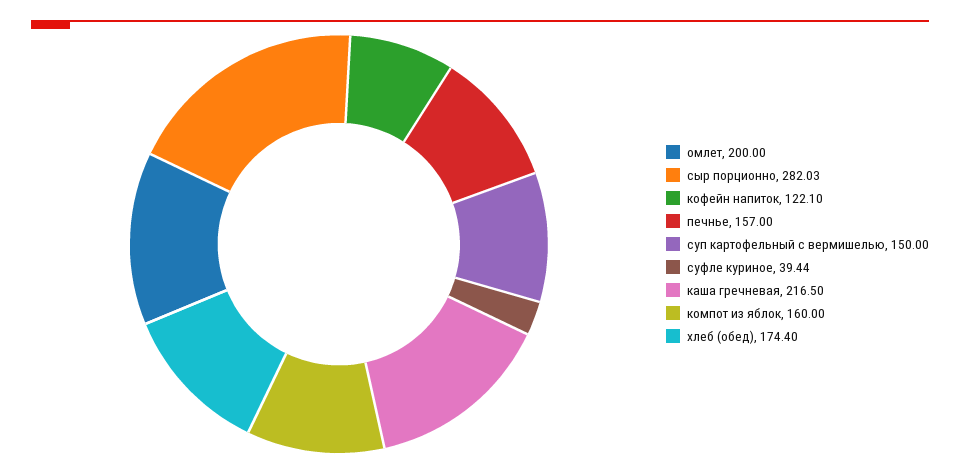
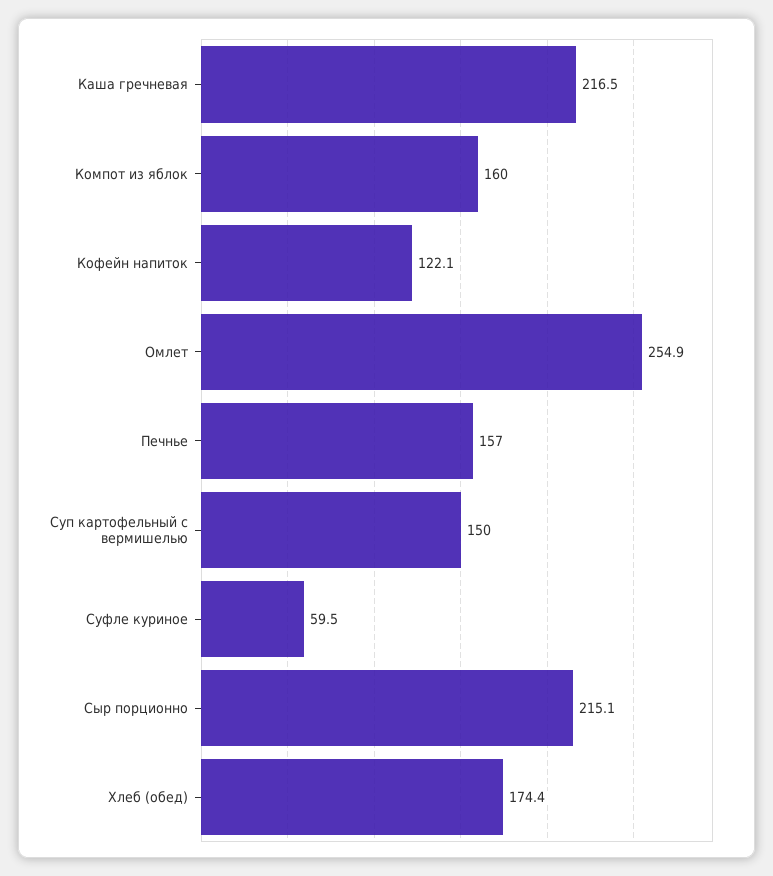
  {
-   "омлет": 200,
+   "омлет": 254.9,
-   "сыр порционно": 282.03,
+   "сыр порционно": 215.1,
    "кофейн напиток": 122.1,
    "печнье": 157,
    "суп картофельный с вермишелью": 150,
-   "суфле куриное": 39.44,
+   "суфле куриное": 59.5,
    "каша гречневая": 216.5,
    "компот из яблок": 160,
    "хлеб (обед)": 174.4
  }

